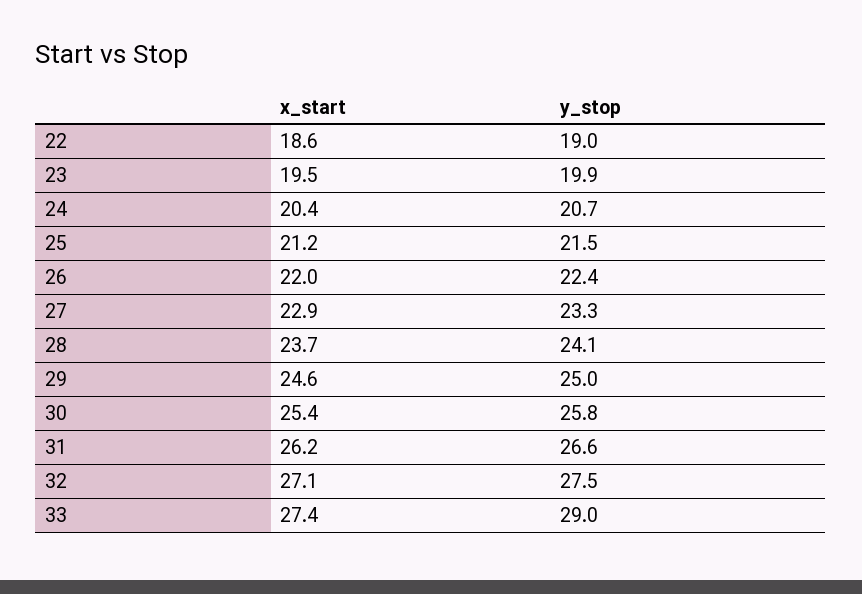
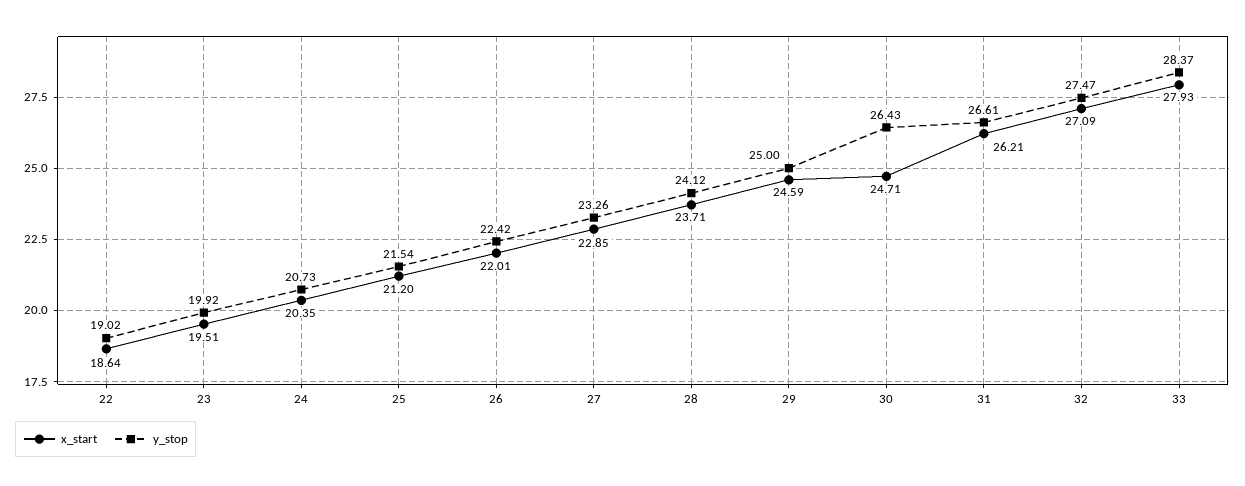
  {
    "x_start": {
      "22": 18.64,
      "23": 19.51,
      "24": 20.35,
      "25": 21.2,
      "26": 22.01,
      "27": 22.85,
      "28": 23.71,
      "29": 24.59,
-     "30": 25.4,
+     "30": 24.71,
      "31": 26.21,
      "32": 27.09,
-     "33": 27.4
+     "33": 27.93
    },
    "y_stop": {
      "22": 19.02,
      "23": 19.92,
      "24": 20.73,
      "25": 21.54,
      "26": 22.42,
      "27": 23.26,
      "28": 24.12,
      "29": 25,
-     "30": 25.8,
+     "30": 26.43,
      "31": 26.61,
      "32": 27.47,
-     "33": 29
+     "33": 28.37
    }
  }

